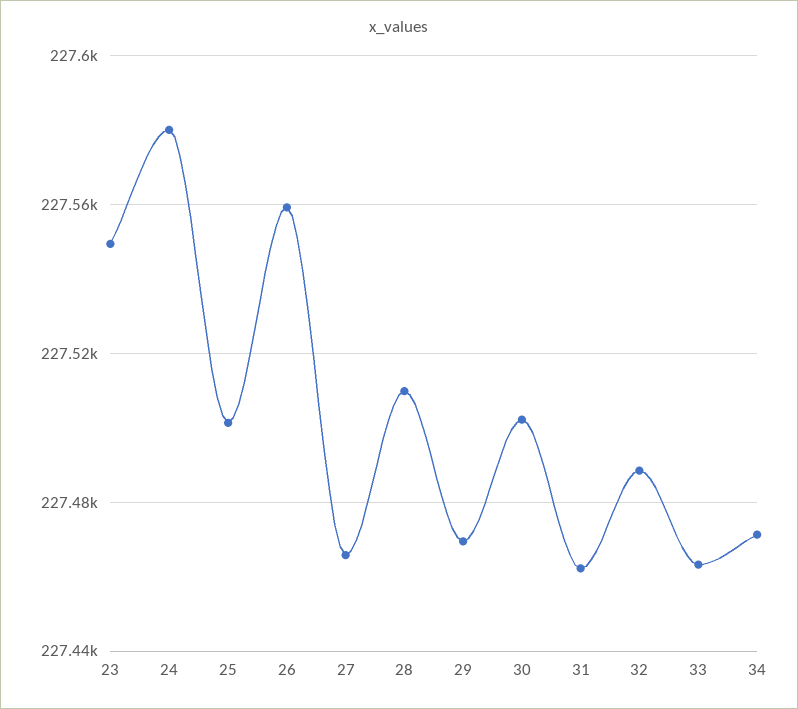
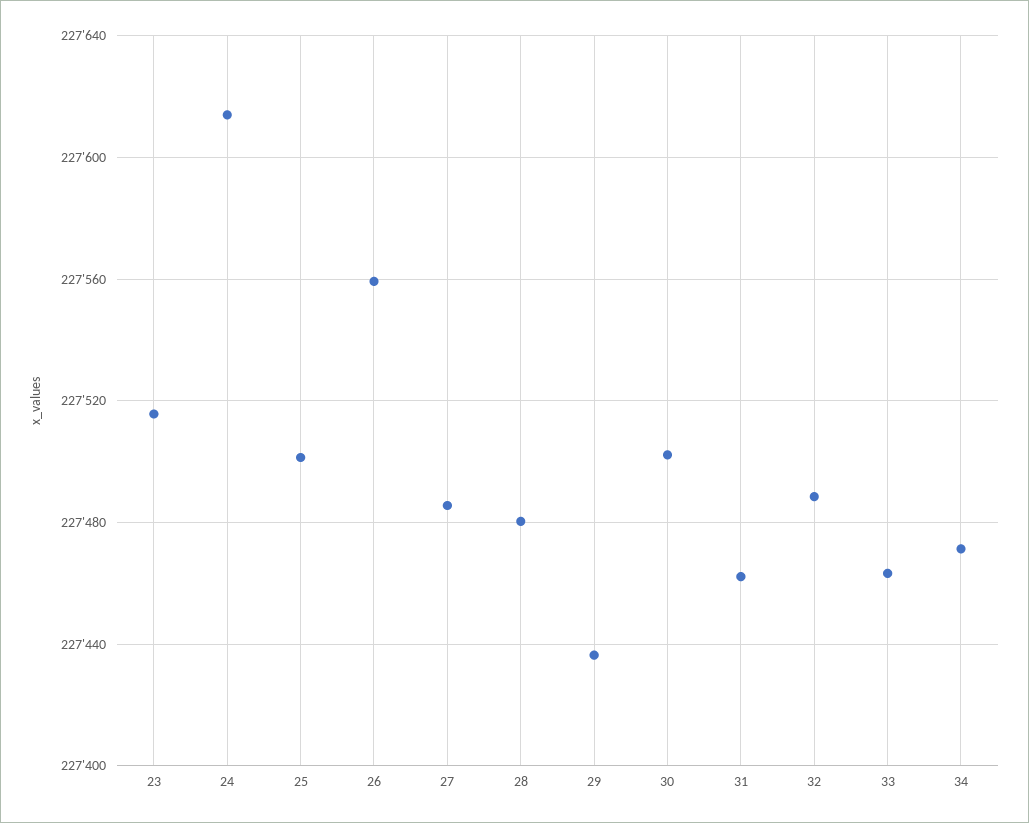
  {
-   "23": 227550,
+   "23": 227515,
-   "24": 227580,
+   "24": 227615,
    "25": 227500,
    "26": 227560,
-   "27": 227465,
+   "27": 227485,
-   "28": 227510,
+   "28": 227480,
-   "29": 227470,
+   "29": 227435,
    "30": 227500,
    "31": 227460,
    "32": 227490,
    "33": 227465,
    "34": 227470
  }

